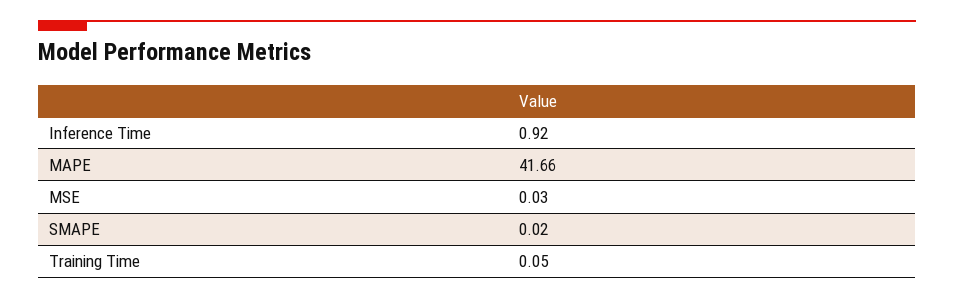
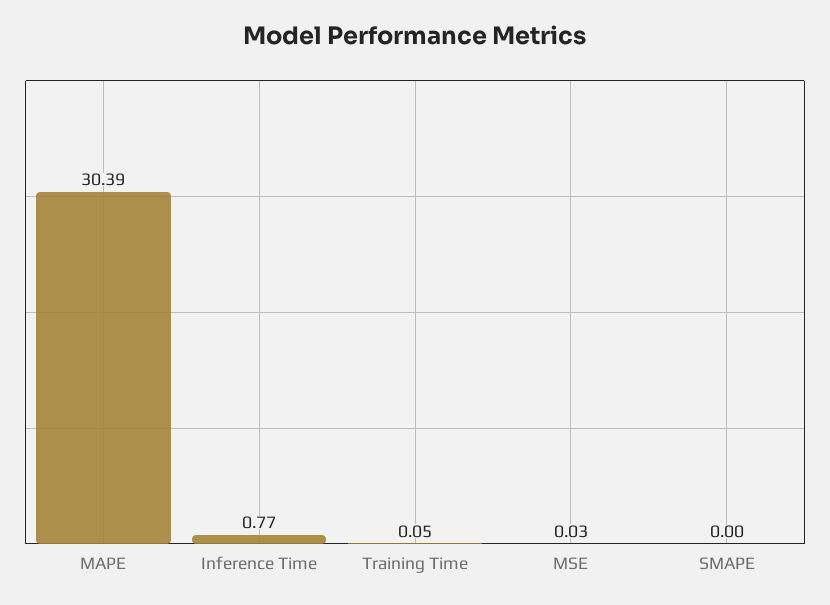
  {
-   "Inference Time": 0.92,
+   "Inference Time": 0.77,
-   "MAPE": 41.66,
+   "MAPE": 30.39,
    "MSE": 0.03,
-   "SMAPE": 0.02,
+   "SMAPE": 0,
    "Training Time": 0.05
  }

